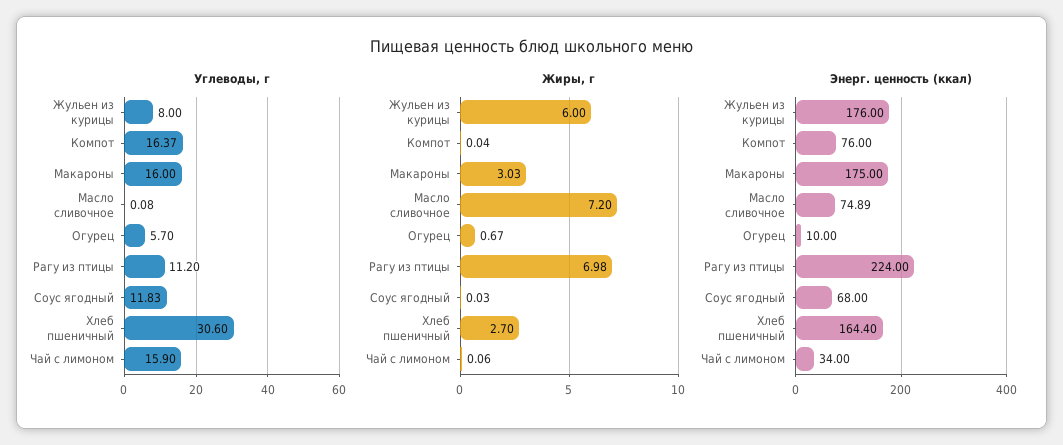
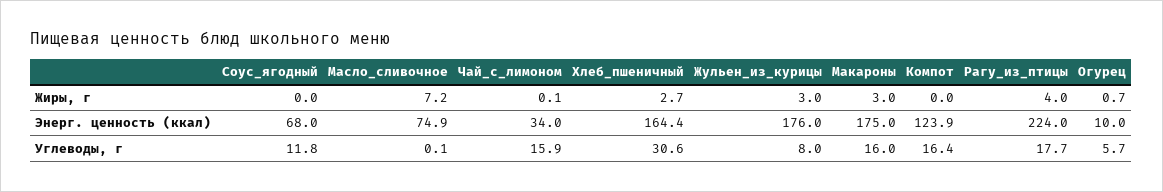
  {
    "Углеводы, г": {
      "Жульен из курицы": 8,
      "Компот": 16.37,
      "Макароны": 16,
      "Масло сливочное": 0.08,
      "Огурец": 5.7,
-     "Рагу из птицы": 11.2,
+     "Рагу из птицы": 17.7,
      "Соус ягодный": 11.83,
      "Хлеб пшеничный": 30.6,
      "Чай с лимоном": 15.9
    },
    "Жиры, г": {
-     "Жульен из курицы": 6,
+     "Жульен из курицы": 3,
      "Компот": 0.04,
      "Макароны": 3.03,
      "Масло сливочное": 7.2,
      "Огурец": 0.67,
-     "Рагу из птицы": 6.98,
+     "Рагу из птицы": 4,
      "Соус ягодный": 0.03,
      "Хлеб пшеничный": 2.7,
      "Чай с лимоном": 0.06
    },
    "Энерг. ценность (ккал)": {
      "Жульен из курицы": 176,
-     "Компот": 76,
+     "Компот": 123.9,
      "Макароны": 175,
      "Масло сливочное": 74.89,
      "Огурец": 10,
      "Рагу из птицы": 224,
      "Соус ягодный": 68,
      "Хлеб пшеничный": 164.4,
      "Чай с лимоном": 34
    }
  }

